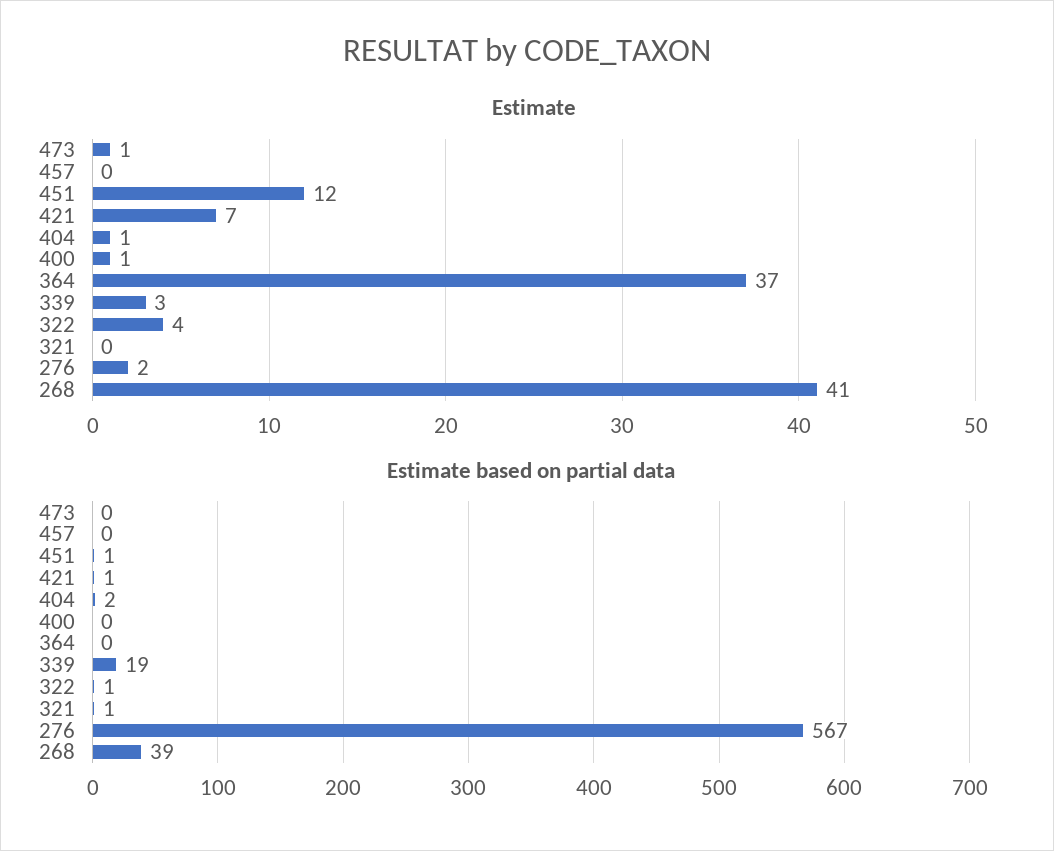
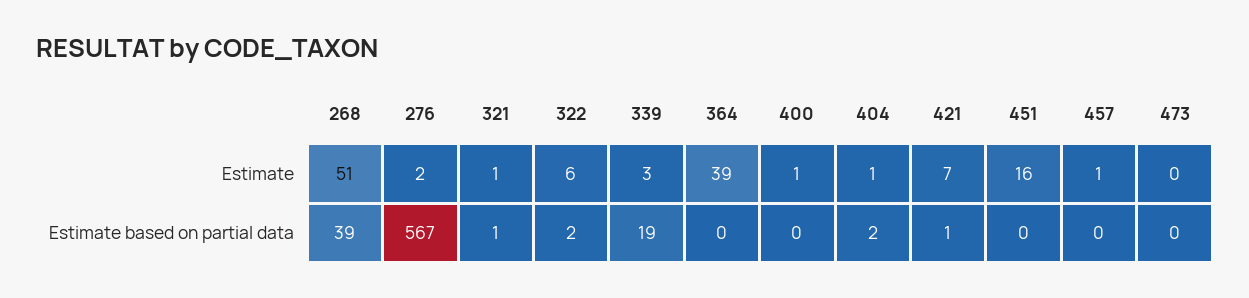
  {
    "Estimate": {
-     "473": 1,
+     "473": 0,
-     "457": 0,
+     "457": 1,
-     "451": 12,
+     "451": 16,
      "421": 7,
      "404": 1,
      "400": 1,
-     "364": 37,
+     "364": 39,
      "339": 3,
-     "322": 4,
+     "322": 6,
-     "321": 0,
+     "321": 1,
      "276": 2,
-     "268": 41
+     "268": 51
    },
    "Estimate based on partial data": {
      "473": 0,
      "457": 0,
-     "451": 1,
+     "451": 0,
      "421": 1,
      "404": 2,
      "400": 0,
      "364": 0,
      "339": 19,
-     "322": 1,
+     "322": 2,
      "321": 1,
      "276": 567,
      "268": 39
    }
  }

